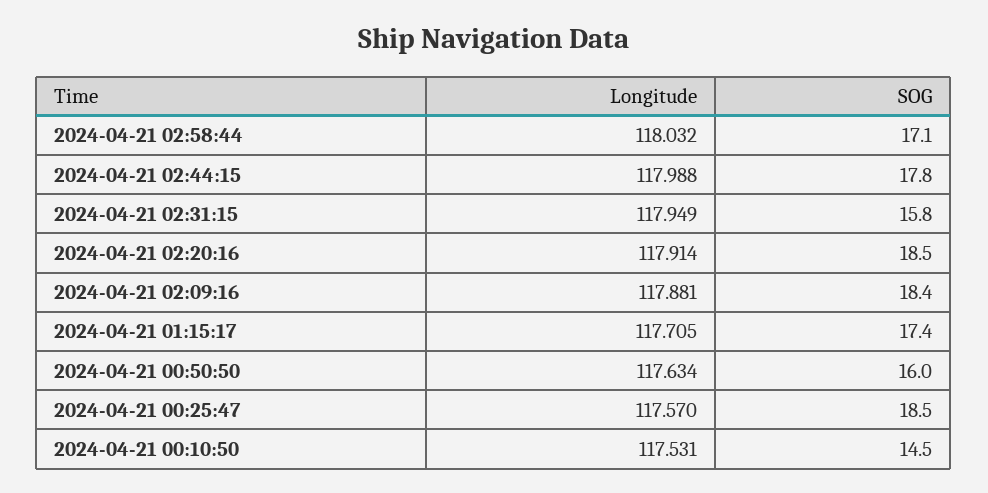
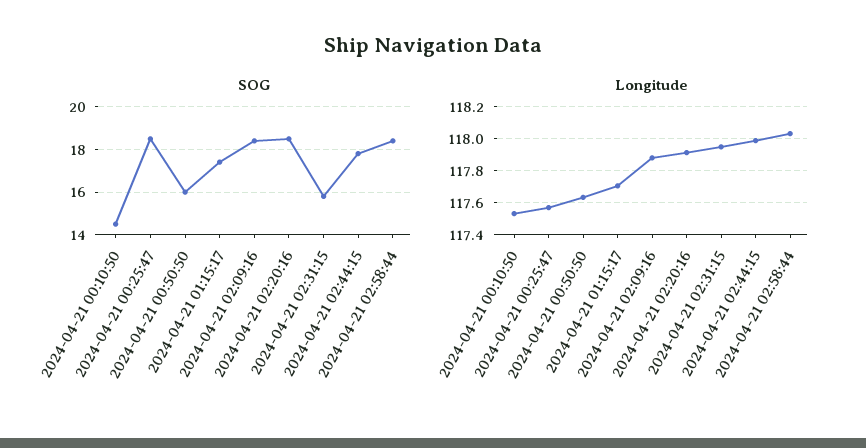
  {
    "Longitude": {
      "2024-04-21 02:58:44": 118.032,
      "2024-04-21 02:44:15": 117.988,
      "2024-04-21 02:31:15": 117.949,
      "2024-04-21 02:20:16": 117.914,
      "2024-04-21 02:09:16": 117.881,
      "2024-04-21 01:15:17": 117.705,
      "2024-04-21 00:50:50": 117.634,
      "2024-04-21 00:25:47": 117.57,
      "2024-04-21 00:10:50": 117.531
    },
    "SOG": {
-     "2024-04-21 02:58:44": 17.1,
+     "2024-04-21 02:58:44": 18.5,
      "2024-04-21 02:44:15": 17.8,
      "2024-04-21 02:31:15": 15.8,
      "2024-04-21 02:20:16": 18.5,
      "2024-04-21 02:09:16": 18.4,
      "2024-04-21 01:15:17": 17.4,
      "2024-04-21 00:50:50": 16,
      "2024-04-21 00:25:47": 18.5,
      "2024-04-21 00:10:50": 14.5
    }
  }

